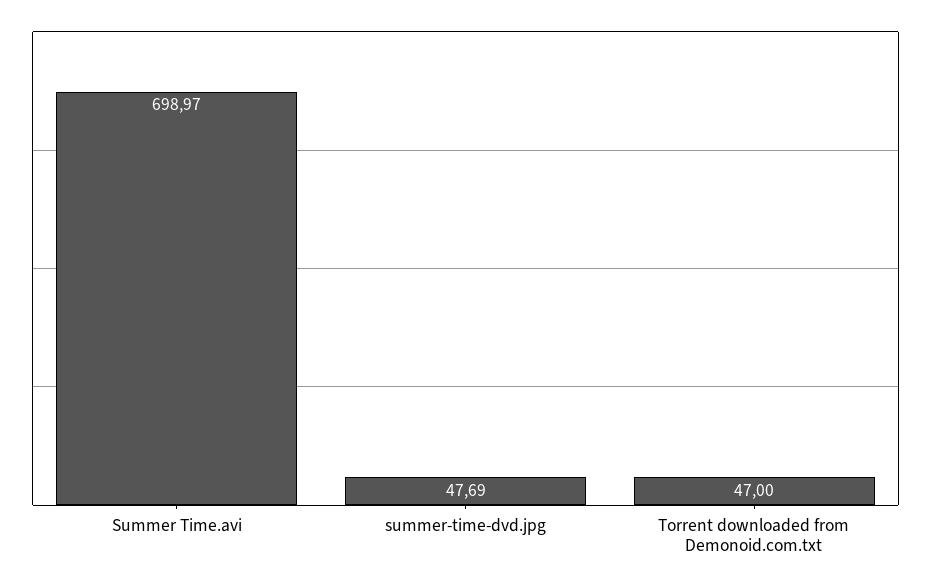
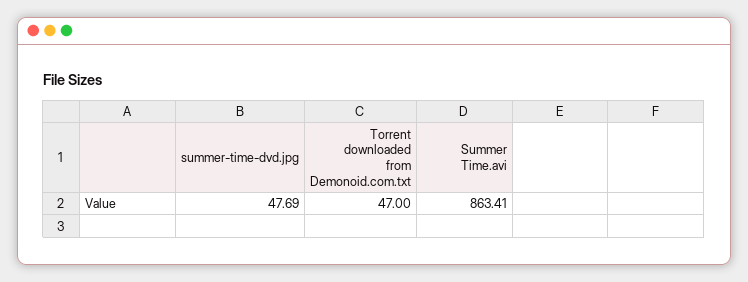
  {
-   "Summer Time.avi": 698.97,
+   "Summer Time.avi": 863.41,
    "summer-time-dvd.jpg": 47.69,
    "Torrent downloaded from Demonoid.com.txt": 47
  }

